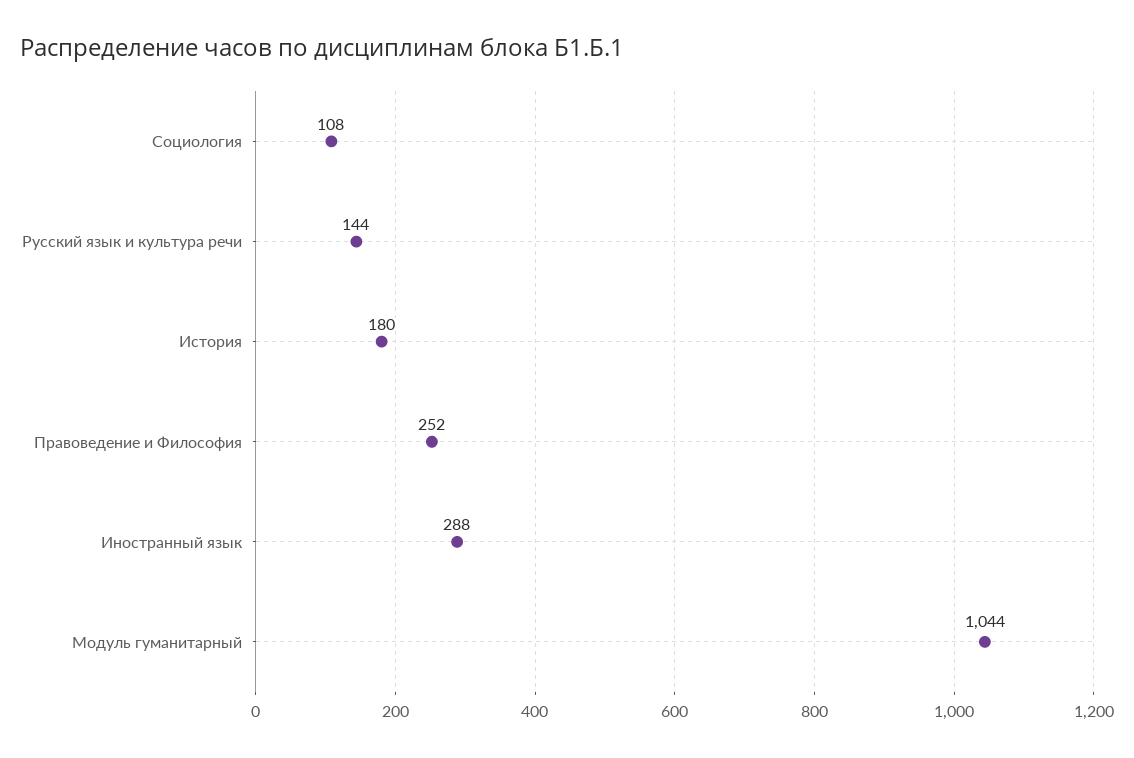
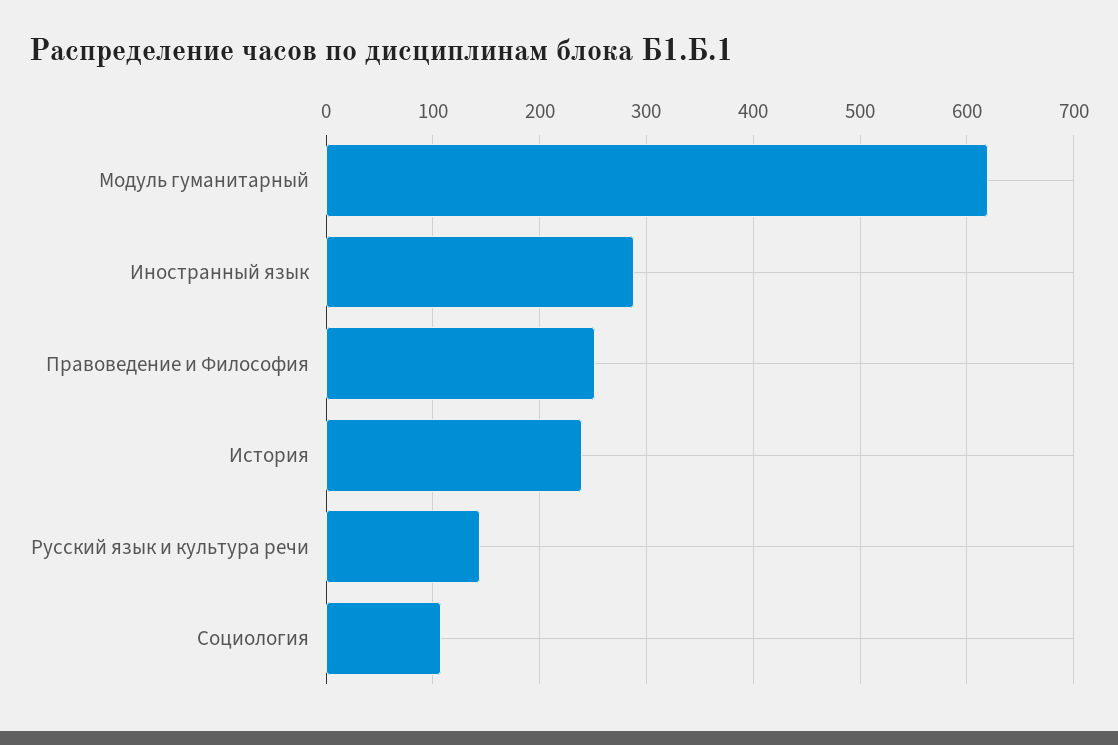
  {
    "Социология": 108,
    "Русский язык и культура речи": 144,
-   "История": 180,
+   "История": 240,
    "Правоведение и Философия": 252,
    "Иностранный язык": 288,
-   "Модуль гуманитарный": 1044
+   "Модуль гуманитарный": 620
  }

